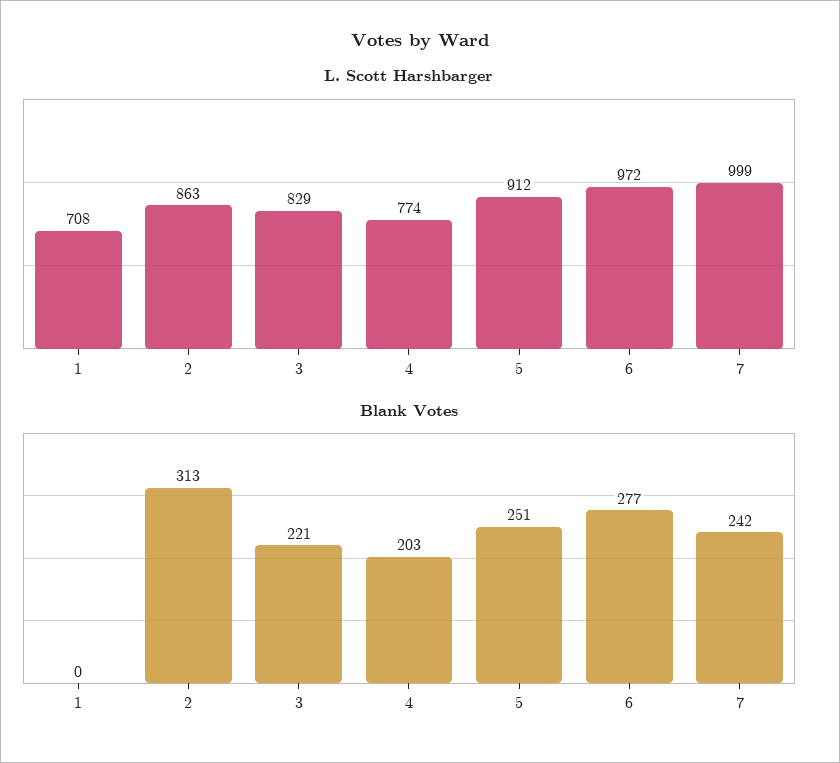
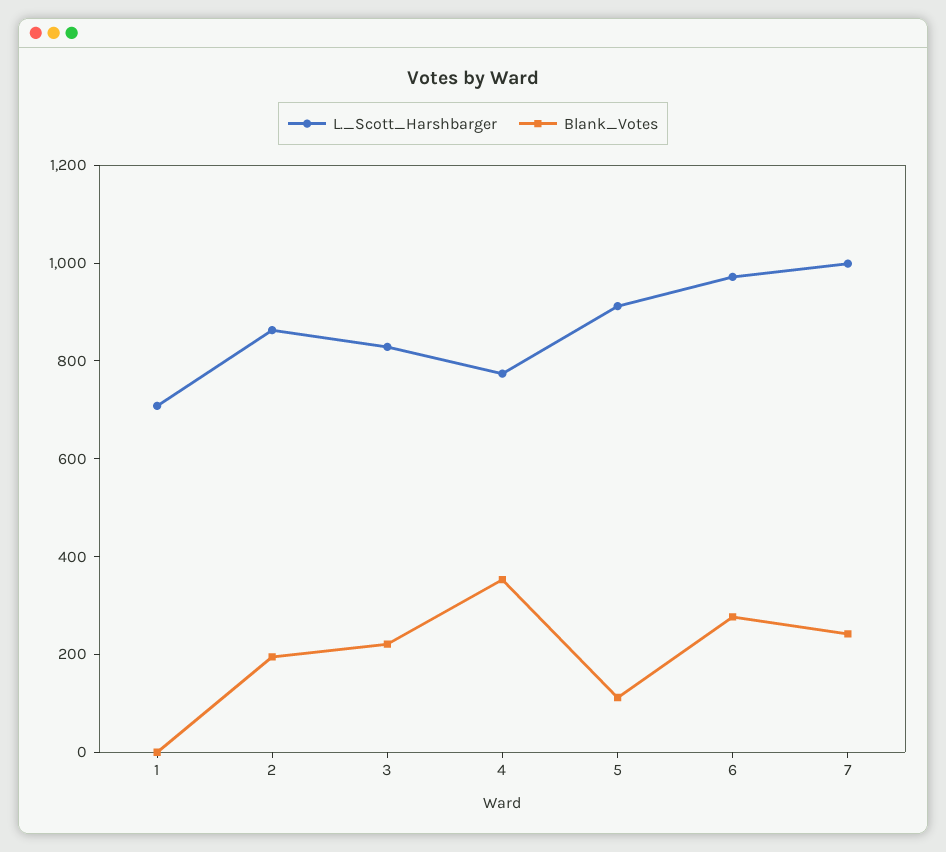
  {
    "L. Scott Harshbarger": {
      "1": 708,
      "2": 863,
      "3": 829,
      "4": 774,
      "5": 912,
      "6": 972,
      "7": 999
    },
    "Blank Votes": {
      "1": 0,
-     "2": 313,
+     "2": 200,
      "3": 221,
-     "4": 203,
+     "4": 350,
-     "5": 251,
+     "5": 100,
      "6": 277,
      "7": 242
    }
  }

